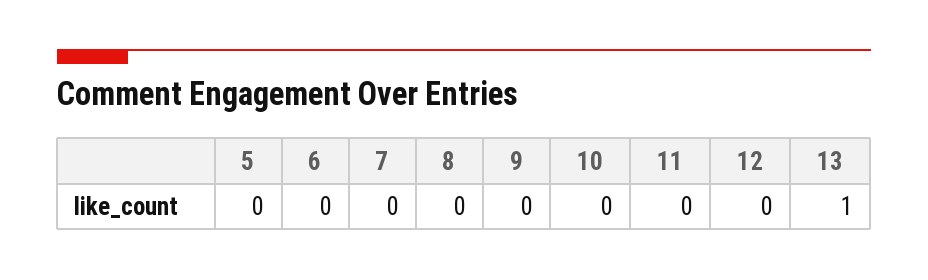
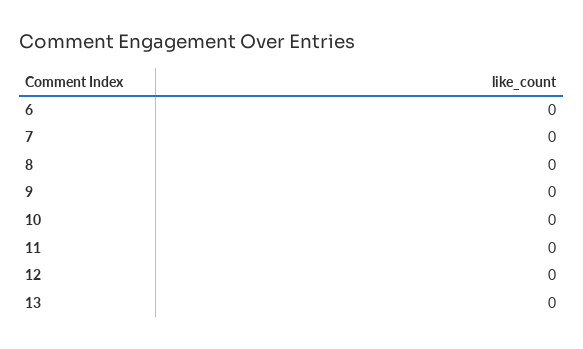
  {
-   "5": 0,
    "6": 0,
    "7": 0,
    "8": 0,
    "9": 0,
    "10": 0,
    "11": 0,
    "12": 0,
-   "13": 1
+   "13": 0
  }

